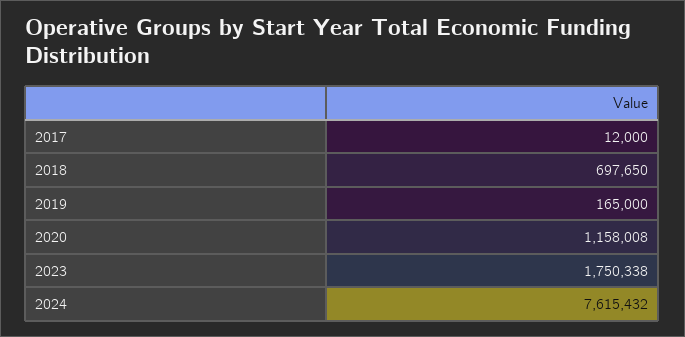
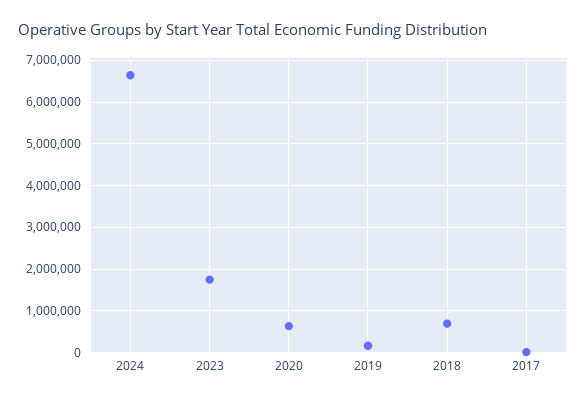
  {
    "2017": 12000,
    "2018": 697650,
    "2019": 165000,
-   "2020": 1158008,
+   "2020": 600000,
    "2023": 1750338,
-   "2024": 7615432
+   "2024": 6600000
  }

